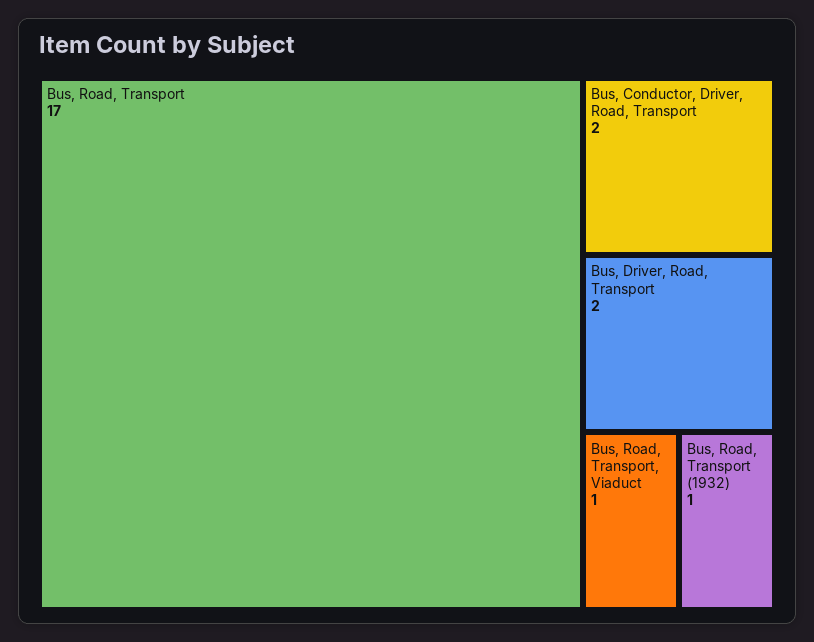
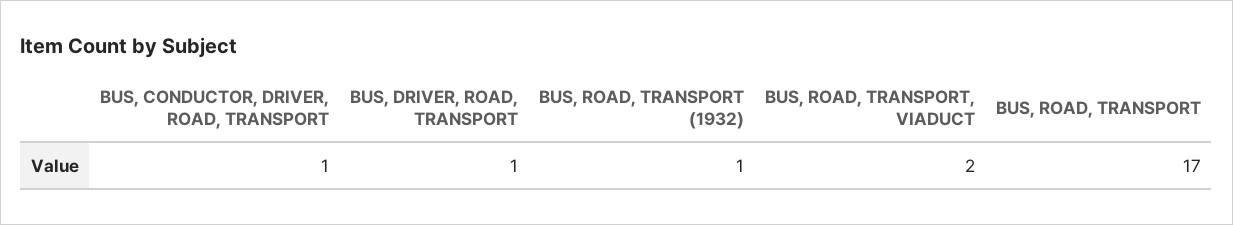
  {
    "Bus, Road, Transport": 17,
-   "Bus, Conductor, Driver, Road, Transport": 2,
+   "Bus, Conductor, Driver, Road, Transport": 1,
-   "Bus, Driver, Road, Transport": 2,
+   "Bus, Driver, Road, Transport": 1,
-   "Bus, Road, Transport, Viaduct": 1,
+   "Bus, Road, Transport, Viaduct": 2,
    "Bus, Road, Transport (1932)": 1
  }

